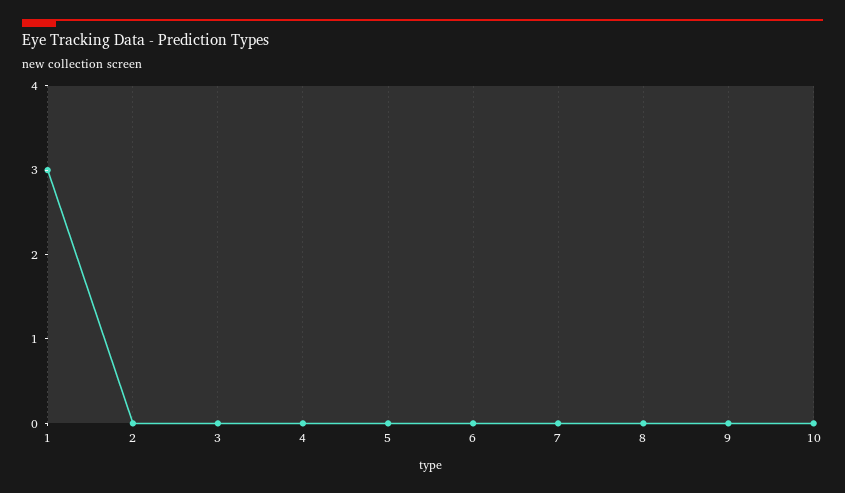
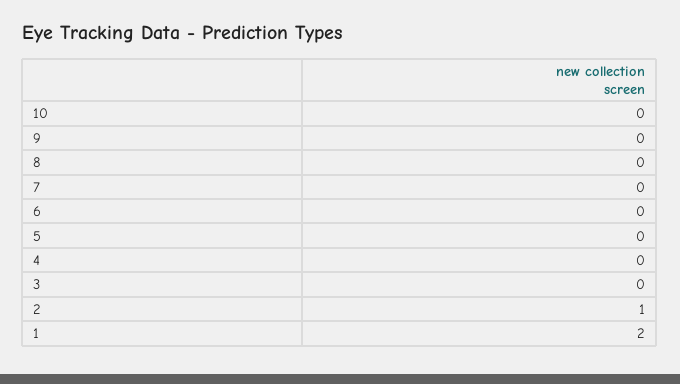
  {
-   "1": 3,
+   "1": 2,
-   "2": 0,
+   "2": 1,
    "3": 0,
    "4": 0,
    "5": 0,
    "6": 0,
    "7": 0,
    "8": 0,
    "9": 0,
    "10": 0
  }

